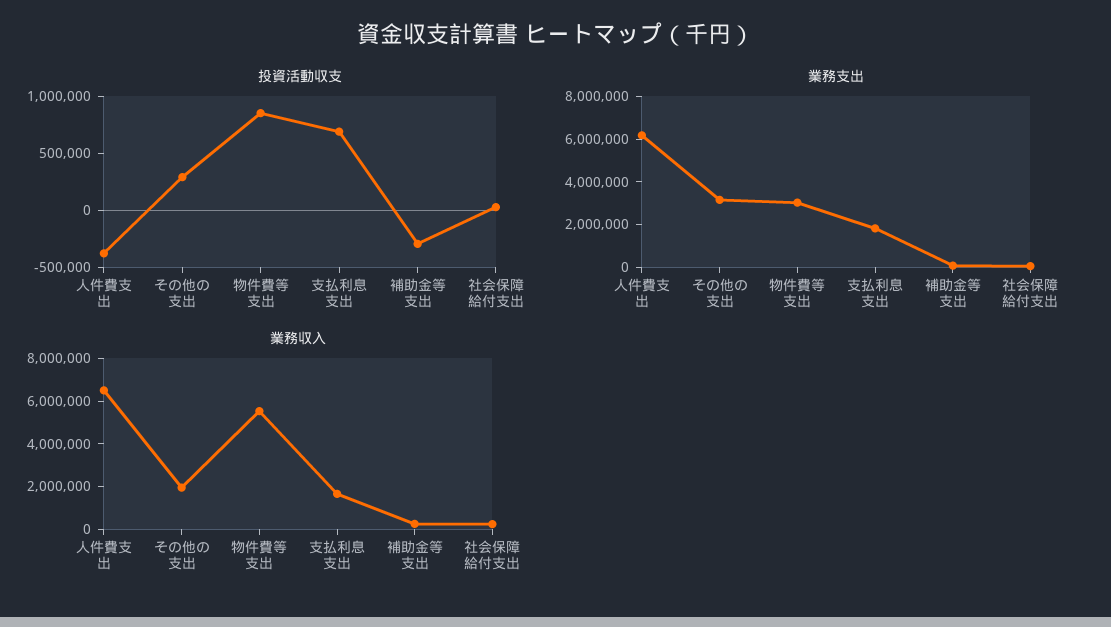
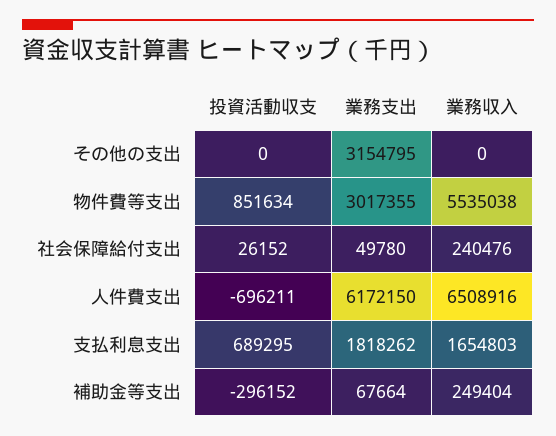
  {
    "投資活動収支": {
-     "人件費支出": -400000,
+     "人件費支出": -696211,
-     "その他の支出": 300000,
+     "その他の支出": 0,
      "物件費等支出": 851634,
      "支払利息支出": 689295,
      "補助金等支出": -296152,
      "社会保障給付支出": 26152
    },
    "業務支出": {
      "人件費支出": 6172150,
      "その他の支出": 3154795,
      "物件費等支出": 3017355,
      "支払利息支出": 1818262,
      "補助金等支出": 67664,
      "社会保障給付支出": 49780
    },
    "業務収入": {
      "人件費支出": 6508916,
-     "その他の支出": 2000000,
+     "その他の支出": 0,
      "物件費等支出": 5535038,
      "支払利息支出": 1654803,
      "補助金等支出": 249404,
      "社会保障給付支出": 240476
    }
  }

